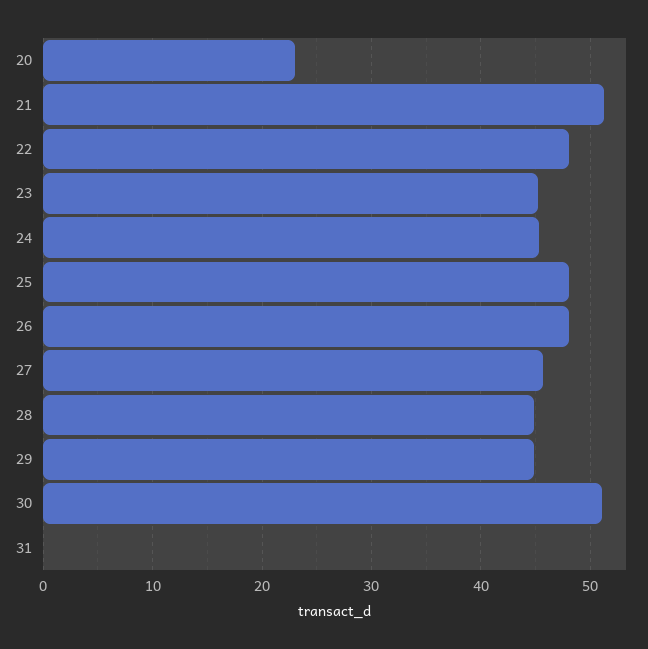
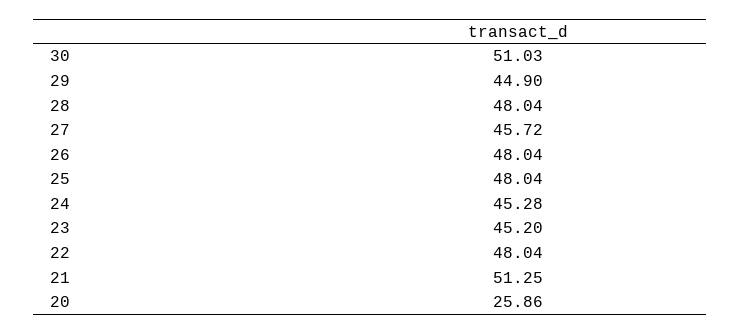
  {
-   "20": 23,
+   "20": 25.86,
    "21": 51.25,
    "22": 48.04,
    "23": 45.2,
    "24": 45.28,
    "25": 48.04,
    "26": 48.04,
    "27": 45.72,
-   "28": 45,
+   "28": 48.04,
    "29": 44.9,
-   "30": 51.03,
+   "30": 51.03
-   "31": 0
  }

